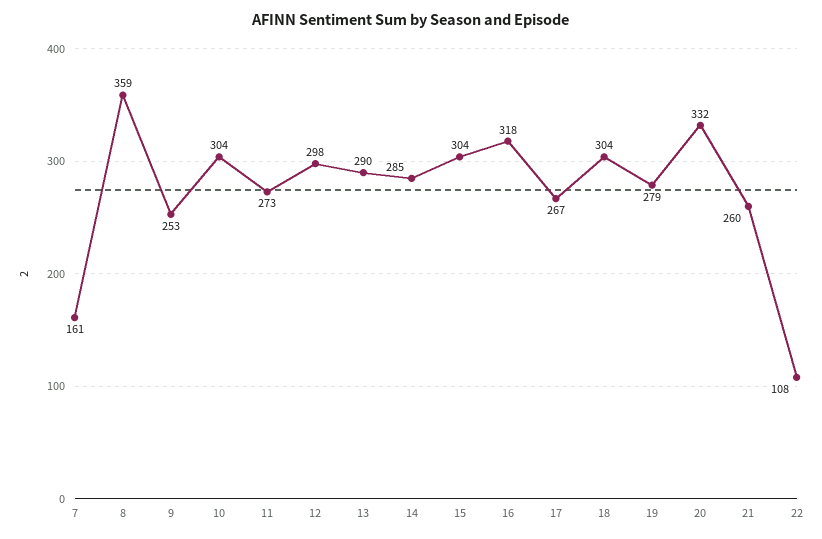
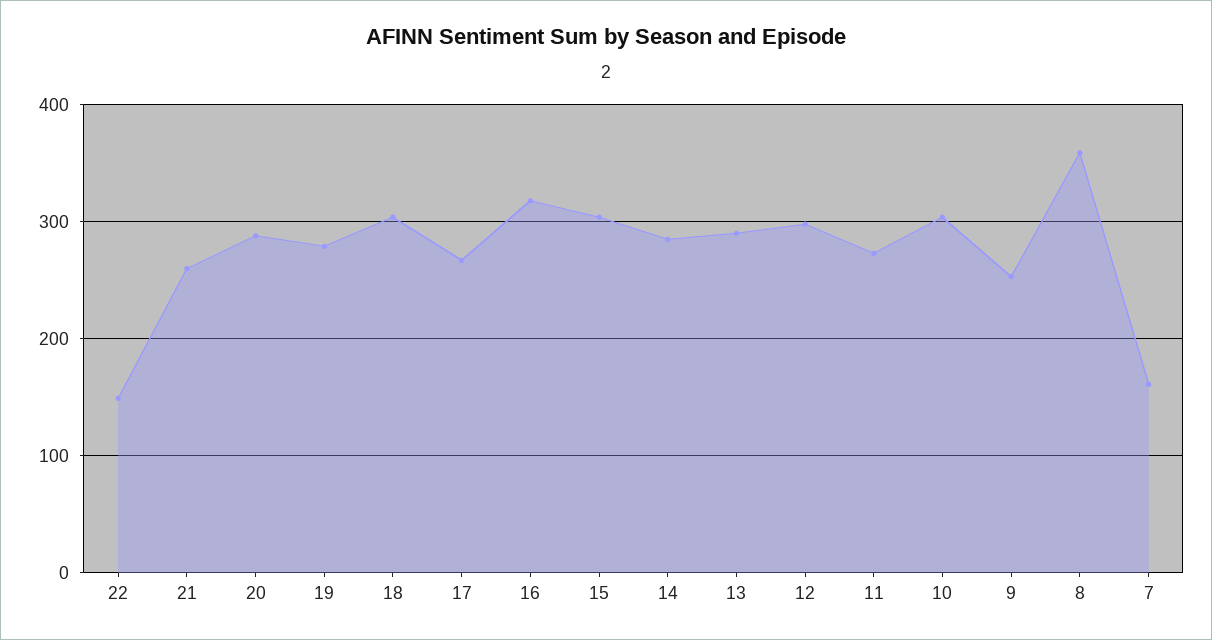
  {
    "7": 161,
    "8": 359,
    "9": 253,
    "10": 304,
    "11": 273,
    "12": 298,
    "13": 290,
    "14": 285,
    "15": 304,
    "16": 318,
    "17": 267,
    "18": 304,
    "19": 279,
-   "20": 332,
+   "20": 290,
    "21": 260,
-   "22": 108
+   "22": 150
  }

